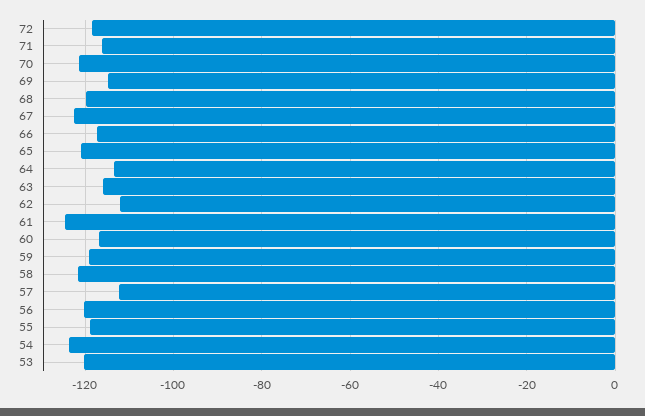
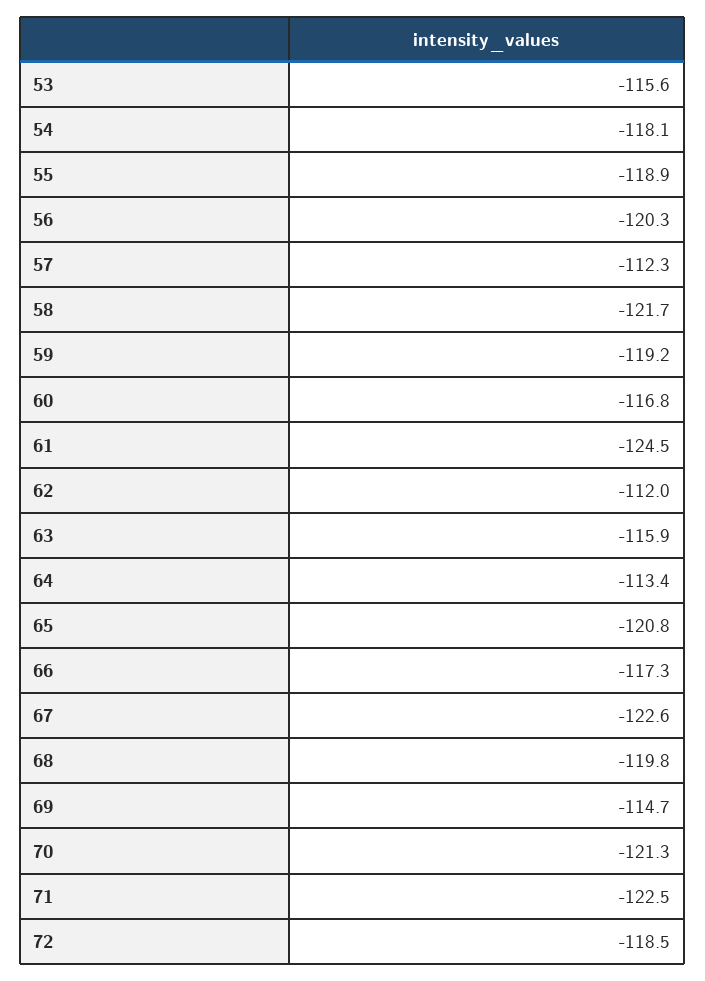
  {
    "72": -118.5,
-   "71": -116,
+   "71": -122.5,
    "70": -121.3,
    "69": -114.7,
    "68": -119.8,
    "67": -122.6,
    "66": -117.3,
    "65": -120.8,
    "64": -113.4,
    "63": -115.9,
    "62": -112,
    "61": -124.5,
    "60": -116.8,
    "59": -119.2,
    "58": -121.7,
    "57": -112.3,
    "56": -120.3,
    "55": -118.9,
-   "54": -124,
+   "54": -118.1,
-   "53": -120
+   "53": -115.6
  }

